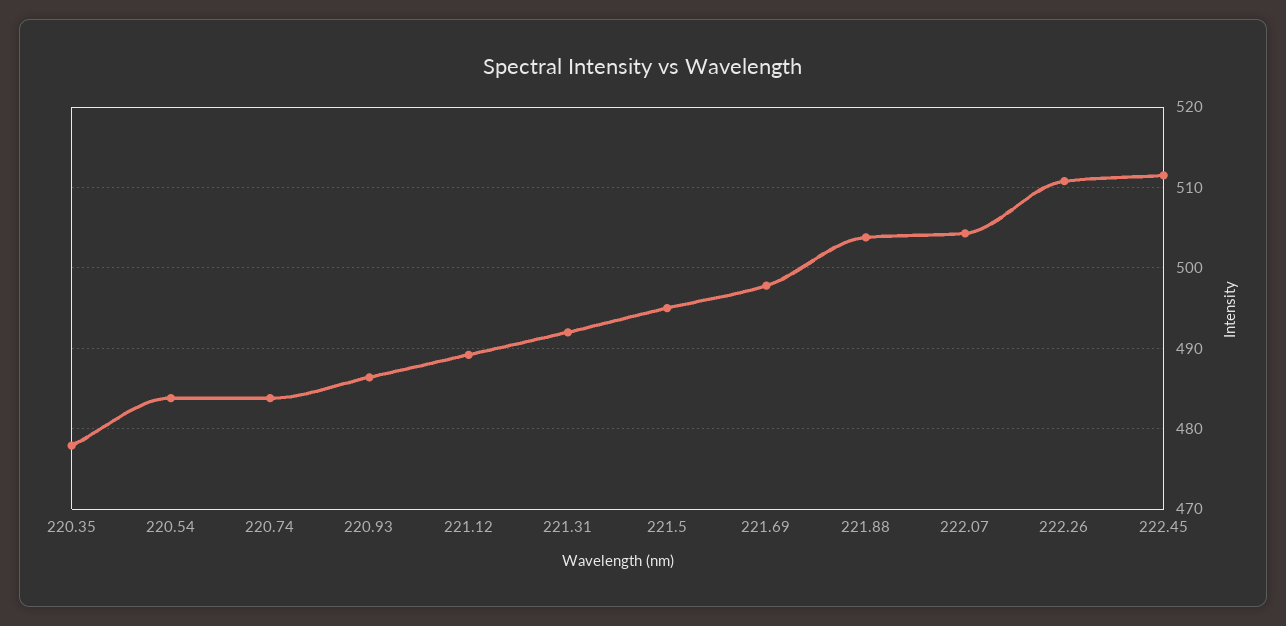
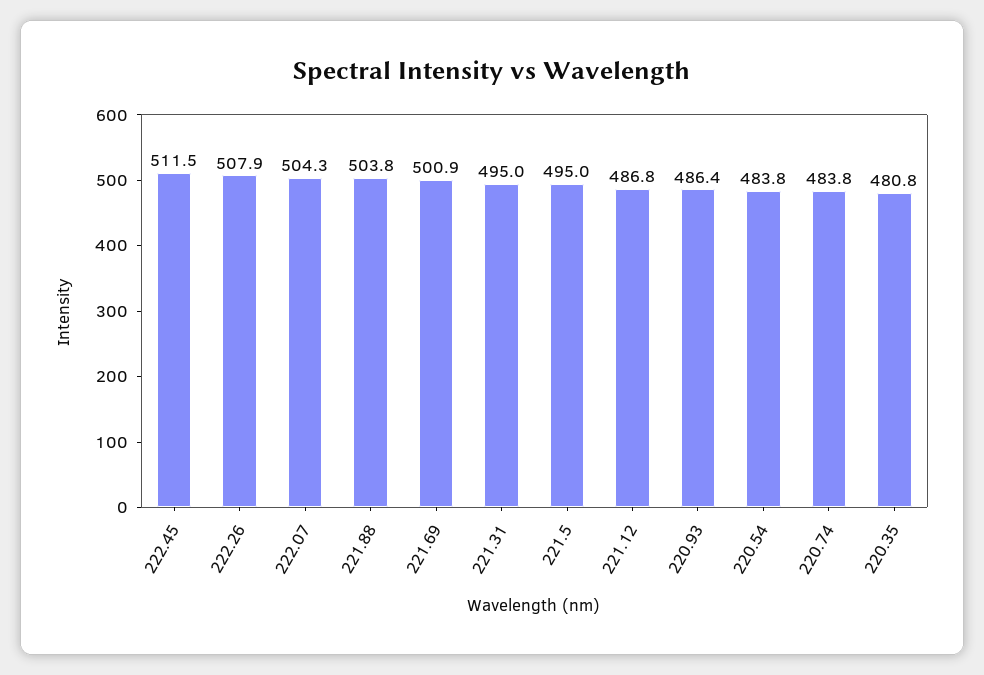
  {
-   "220.35": 478,
+   "220.35": 480.8,
    "220.54": 483.8,
    "220.74": 483.8,
    "220.93": 486.4,
-   "221.12": 489,
+   "221.12": 486.8,
-   "221.31": 492,
+   "221.31": 495,
    "221.5": 495,
-   "221.69": 498,
+   "221.69": 500.9,
    "221.88": 503.8,
    "222.07": 504.3,
-   "222.26": 511,
+   "222.26": 507.9,
    "222.45": 511.5
  }

